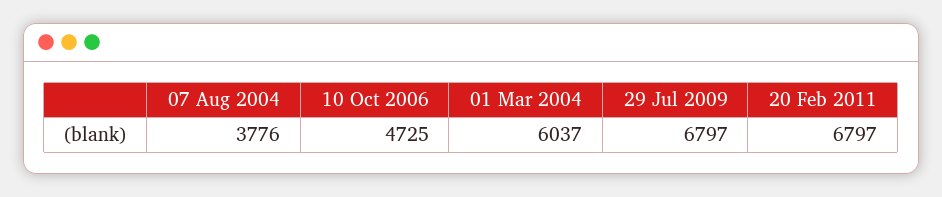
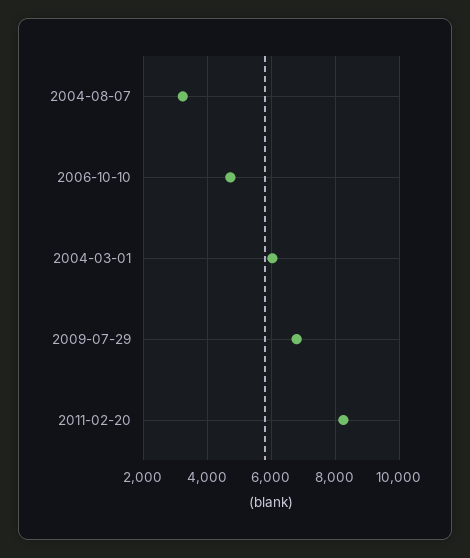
  {
-   "07 Aug 2004": 3776,
+   "07 Aug 2004": 3200,
    "10 Oct 2006": 4725,
    "01 Mar 2004": 6037,
    "29 Jul 2009": 6797,
-   "20 Feb 2011": 6797
+   "20 Feb 2011": 8200
  }

